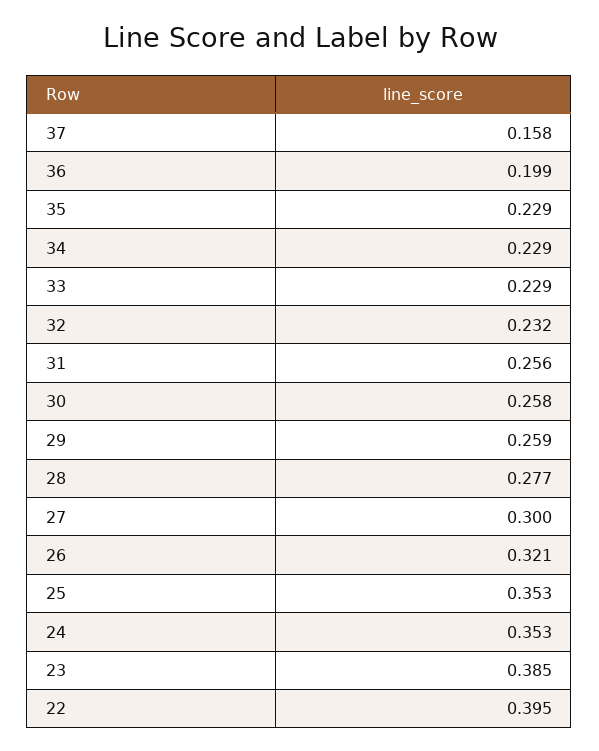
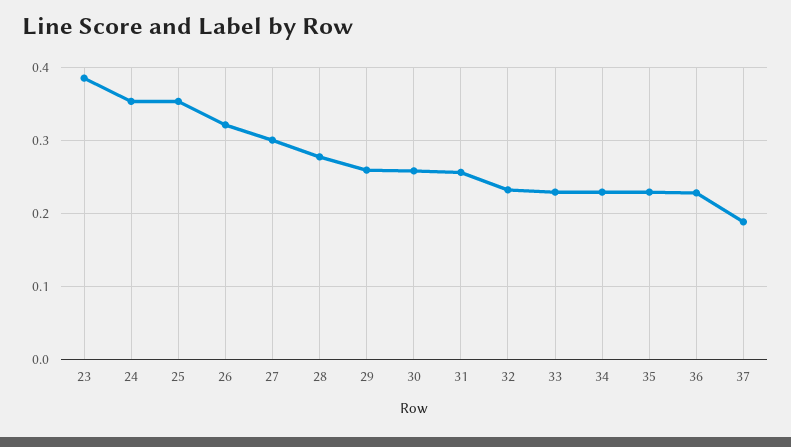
  {
-   "37": 0.158,
+   "37": 0.19,
-   "36": 0.199,
+   "36": 0.23,
    "35": 0.229,
    "34": 0.229,
    "33": 0.229,
    "32": 0.232,
    "31": 0.256,
    "30": 0.258,
    "29": 0.259,
    "28": 0.277,
    "27": 0.3,
    "26": 0.321,
    "25": 0.353,
    "24": 0.353,
-   "23": 0.385,
+   "23": 0.385
-   "22": 0.395
  }

